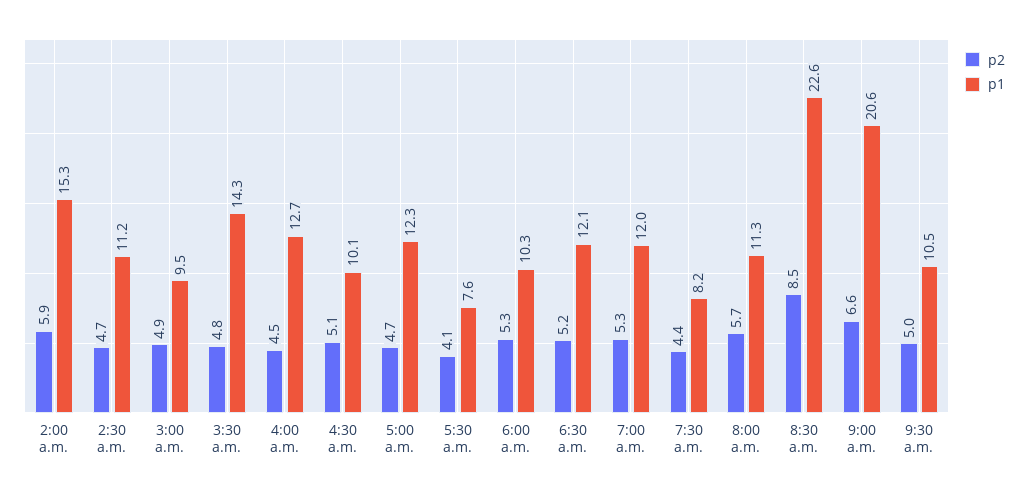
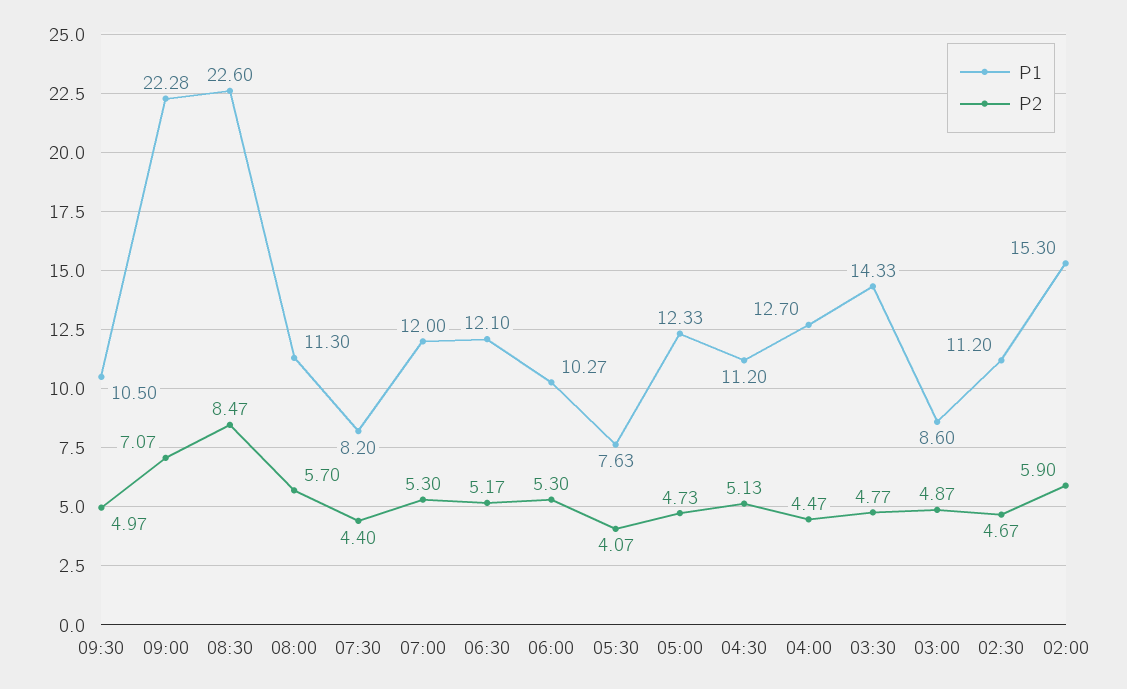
  {
    "p2": {
      "2:00 a.m.": 5.9,
      "2:30 a.m.": 4.67,
      "3:00 a.m.": 4.87,
      "3:30 a.m.": 4.77,
      "4:00 a.m.": 4.47,
      "4:30 a.m.": 5.13,
      "5:00 a.m.": 4.73,
      "5:30 a.m.": 4.07,
      "6:00 a.m.": 5.3,
      "6:30 a.m.": 5.17,
      "7:00 a.m.": 5.3,
      "7:30 a.m.": 4.4,
      "8:00 a.m.": 5.7,
      "8:30 a.m.": 8.47,
-     "9:00 a.m.": 6.6,
+     "9:00 a.m.": 7.07,
      "9:30 a.m.": 4.97
    },
    "p1": {
      "2:00 a.m.": 15.3,
      "2:30 a.m.": 11.2,
-     "3:00 a.m.": 9.5,
+     "3:00 a.m.": 8.6,
      "3:30 a.m.": 14.33,
      "4:00 a.m.": 12.7,
-     "4:30 a.m.": 10.1,
+     "4:30 a.m.": 11.2,
      "5:00 a.m.": 12.33,
      "5:30 a.m.": 7.63,
      "6:00 a.m.": 10.27,
      "6:30 a.m.": 12.1,
      "7:00 a.m.": 12,
      "7:30 a.m.": 8.2,
      "8:00 a.m.": 11.3,
      "8:30 a.m.": 22.6,
-     "9:00 a.m.": 20.6,
+     "9:00 a.m.": 22.28,
      "9:30 a.m.": 10.5
    }
  }

